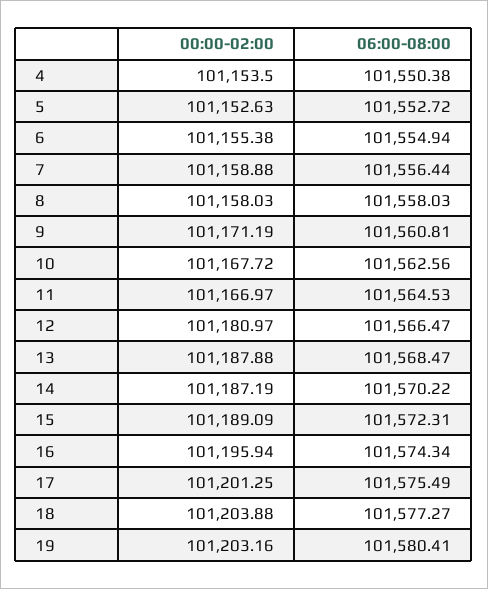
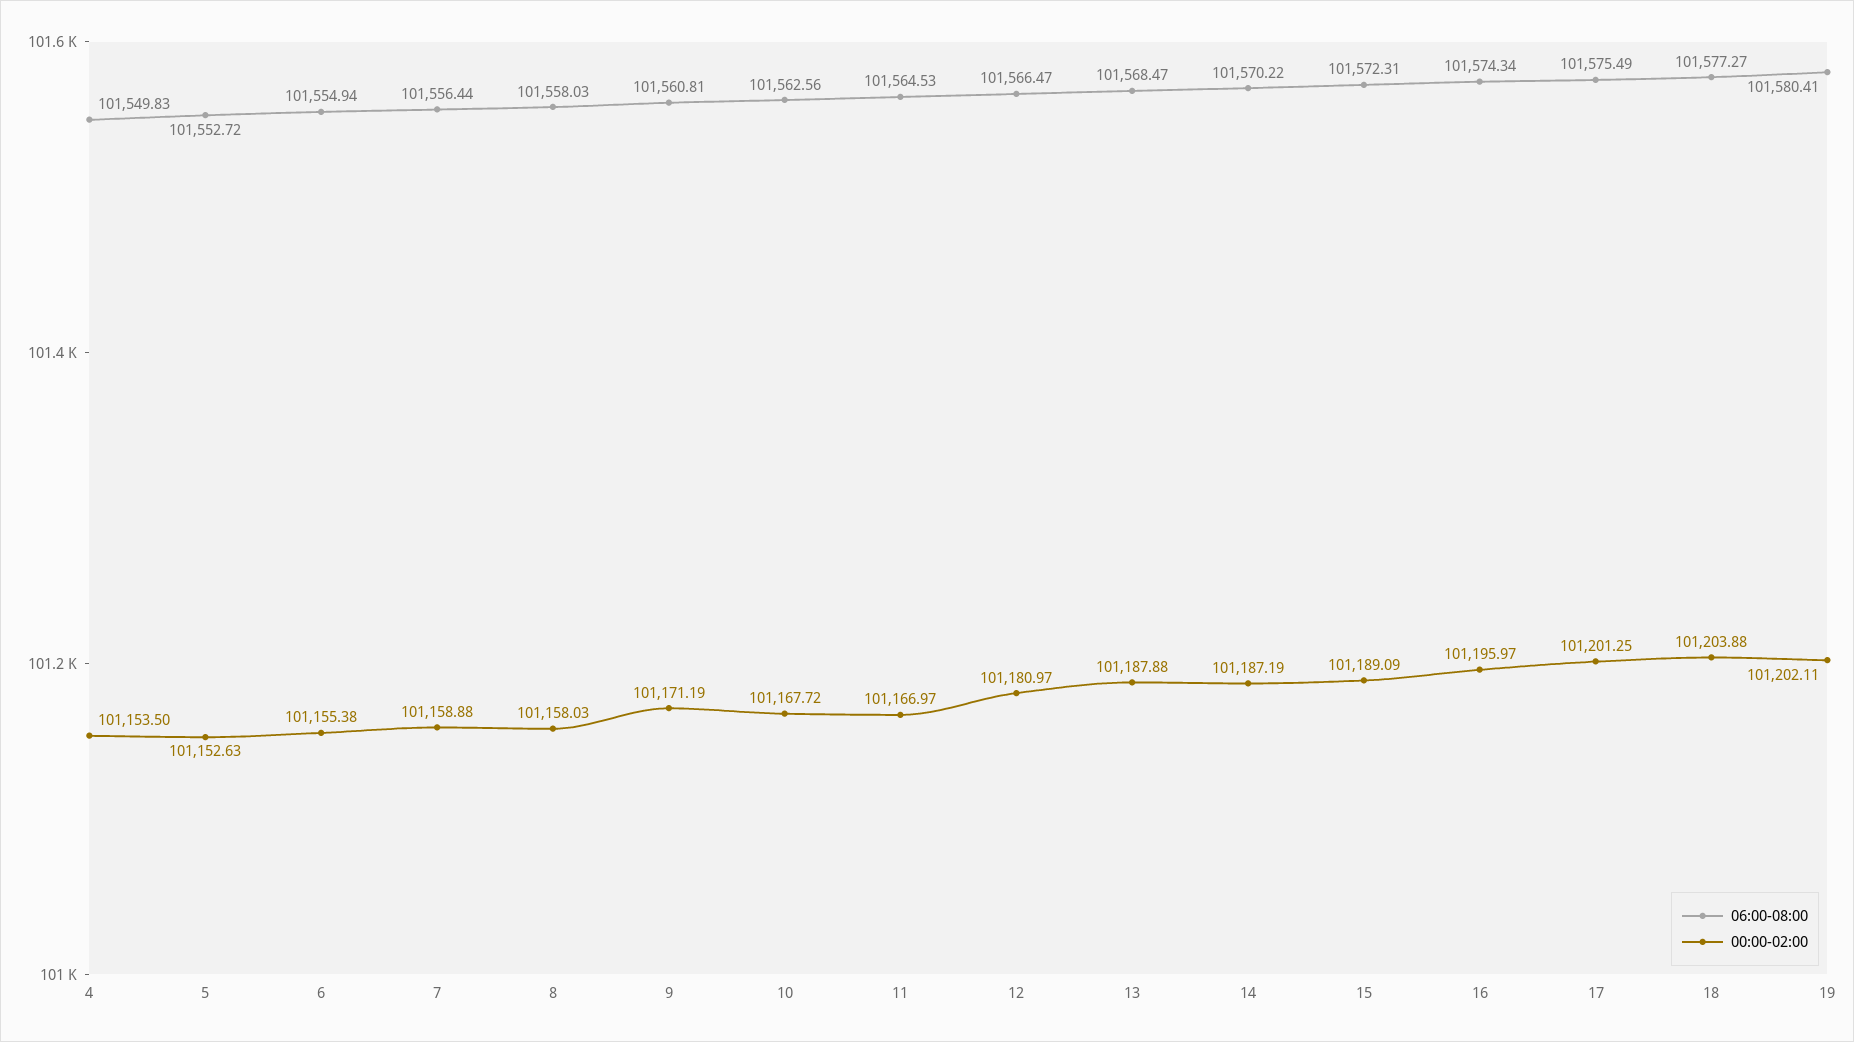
  {
    "00:00-02:00": {
      "4": 101153.5,
      "5": 101152.63,
      "6": 101155.38,
      "7": 101158.88,
      "8": 101158.03,
      "9": 101171.19,
      "10": 101167.72,
      "11": 101166.97,
      "12": 101180.97,
      "13": 101187.88,
      "14": 101187.19,
      "15": 101189.09,
-     "16": 101195.94,
+     "16": 101195.97,
      "17": 101201.25,
      "18": 101203.88,
-     "19": 101203.16
+     "19": 101202.11
    },
    "06:00-08:00": {
-     "4": 101550.38,
+     "4": 101549.83,
      "5": 101552.72,
      "6": 101554.94,
      "7": 101556.44,
      "8": 101558.03,
      "9": 101560.81,
      "10": 101562.56,
      "11": 101564.53,
      "12": 101566.47,
      "13": 101568.47,
      "14": 101570.22,
      "15": 101572.31,
      "16": 101574.34,
      "17": 101575.49,
      "18": 101577.27,
      "19": 101580.41
    }
  }

